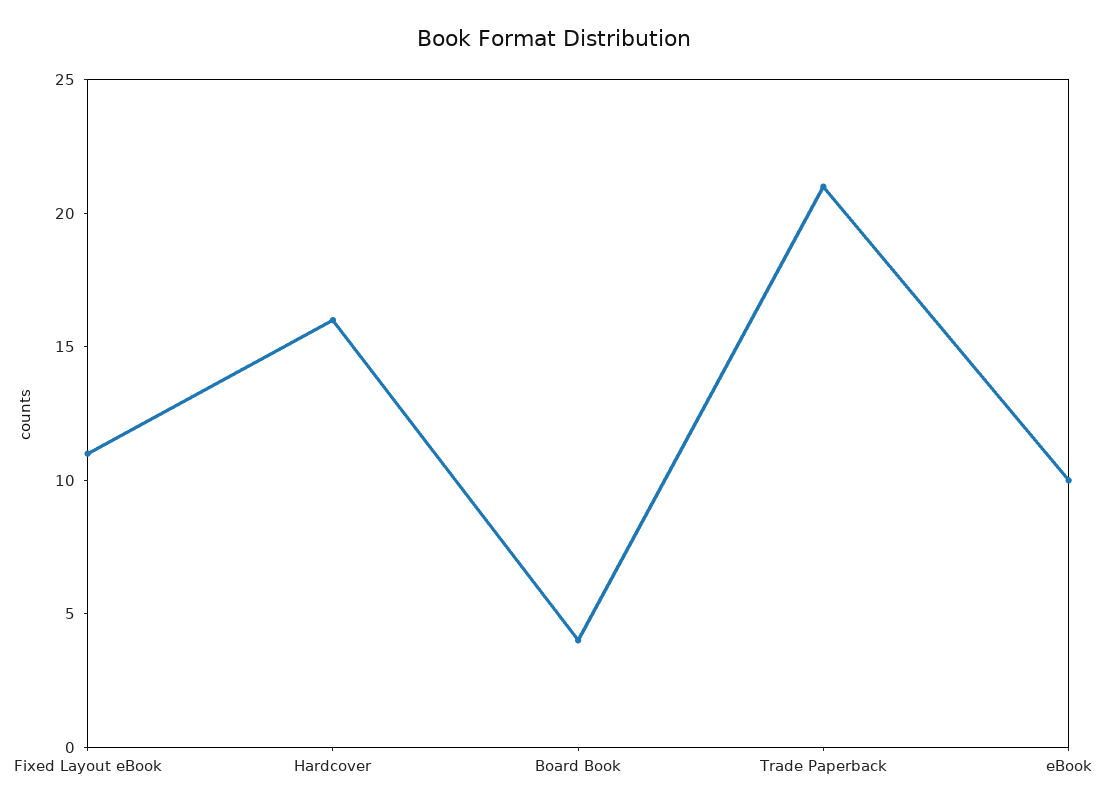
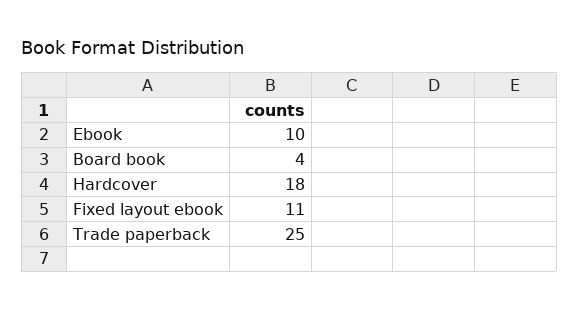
  {
    "Fixed Layout eBook": 11,
-   "Hardcover": 16,
+   "Hardcover": 18,
    "Board Book": 4,
-   "Trade Paperback": 21,
+   "Trade Paperback": 25,
    "eBook": 10
  }

